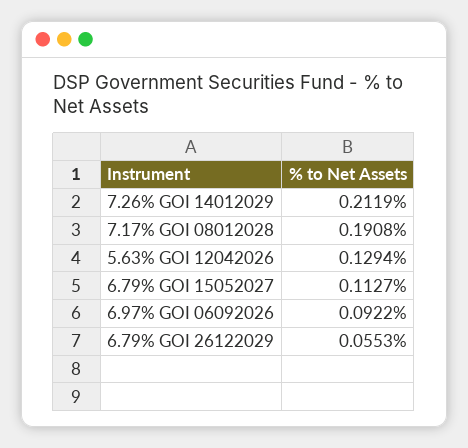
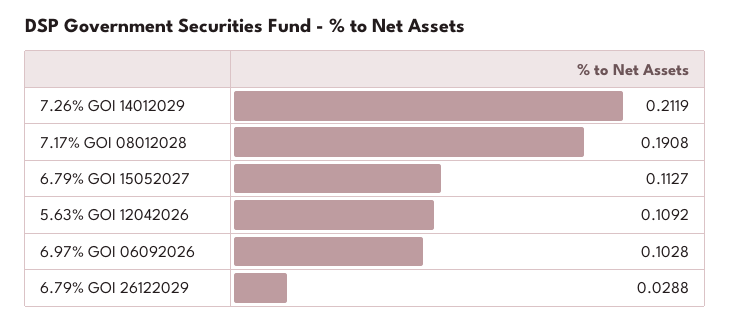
  {
    "7.26% GOI 14012029": 0.2119,
    "7.17% GOI 08012028": 0.1908,
-   "5.63% GOI 12042026": 0.1294,
+   "5.63% GOI 12042026": 0.1092,
    "6.79% GOI 15052027": 0.1127,
-   "6.97% GOI 06092026": 0.0922,
+   "6.97% GOI 06092026": 0.1028,
-   "6.79% GOI 26122029": 0.0553
+   "6.79% GOI 26122029": 0.0288
  }

